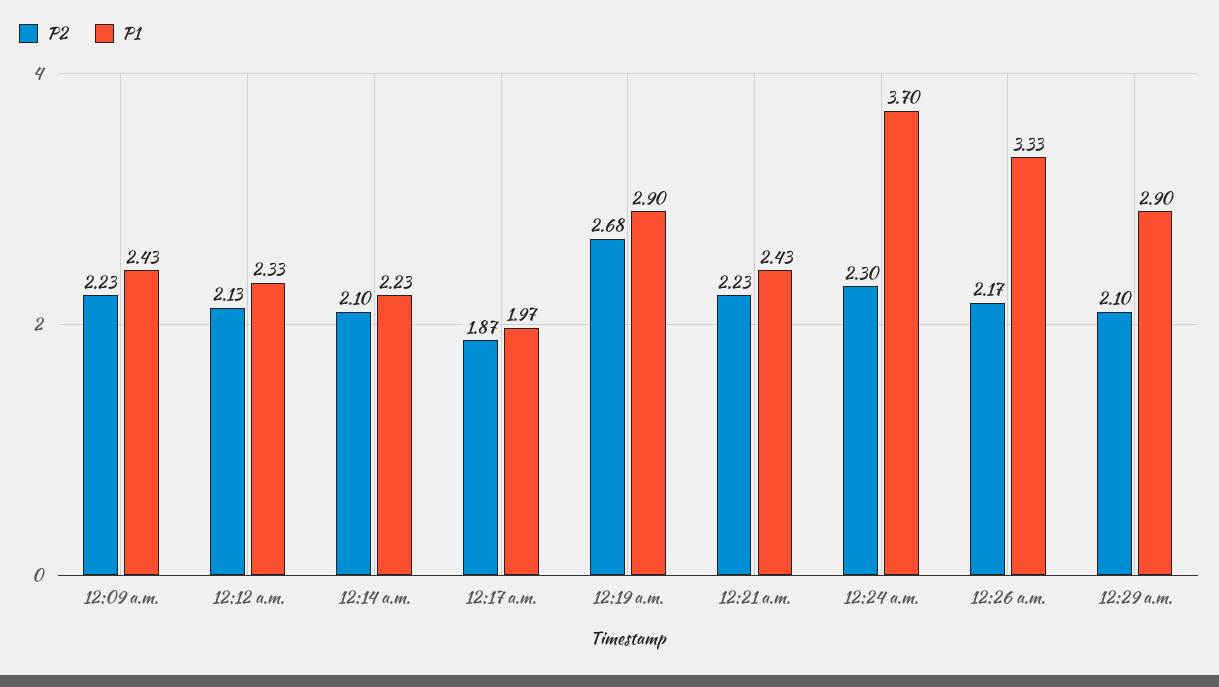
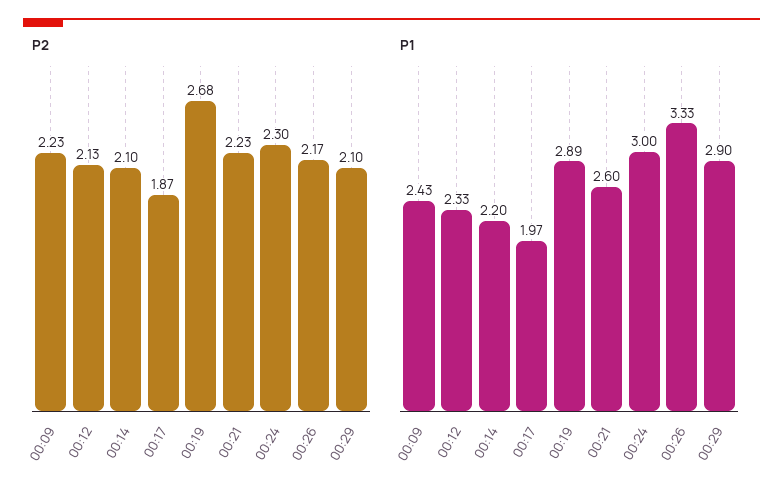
  {
    "P2": {
      "12:09 a.m.": 2.23,
      "12:12 a.m.": 2.13,
      "12:14 a.m.": 2.1,
      "12:17 a.m.": 1.87,
      "12:19 a.m.": 2.68,
      "12:21 a.m.": 2.23,
      "12:24 a.m.": 2.3,
      "12:26 a.m.": 2.17,
      "12:29 a.m.": 2.1
    },
    "P1": {
      "12:09 a.m.": 2.43,
      "12:12 a.m.": 2.33,
-     "12:14 a.m.": 2.23,
+     "12:14 a.m.": 2.2,
      "12:17 a.m.": 1.97,
-     "12:19 a.m.": 2.9,
+     "12:19 a.m.": 2.89,
-     "12:21 a.m.": 2.43,
+     "12:21 a.m.": 2.6,
-     "12:24 a.m.": 3.7,
+     "12:24 a.m.": 3,
      "12:26 a.m.": 3.33,
      "12:29 a.m.": 2.9
    }
  }

